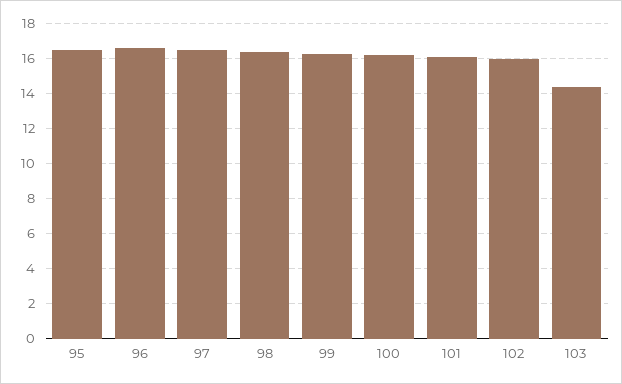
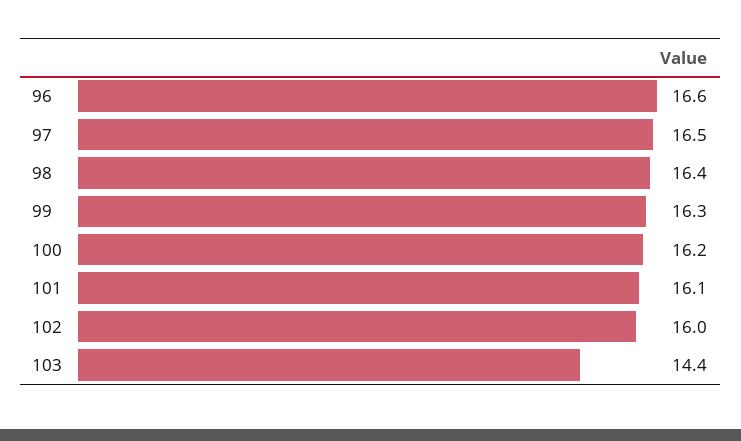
  {
-   "95": 16.5,
    "96": 16.6,
    "97": 16.5,
    "98": 16.4,
    "99": 16.3,
    "100": 16.2,
    "101": 16.1,
    "102": 16,
    "103": 14.4
  }

